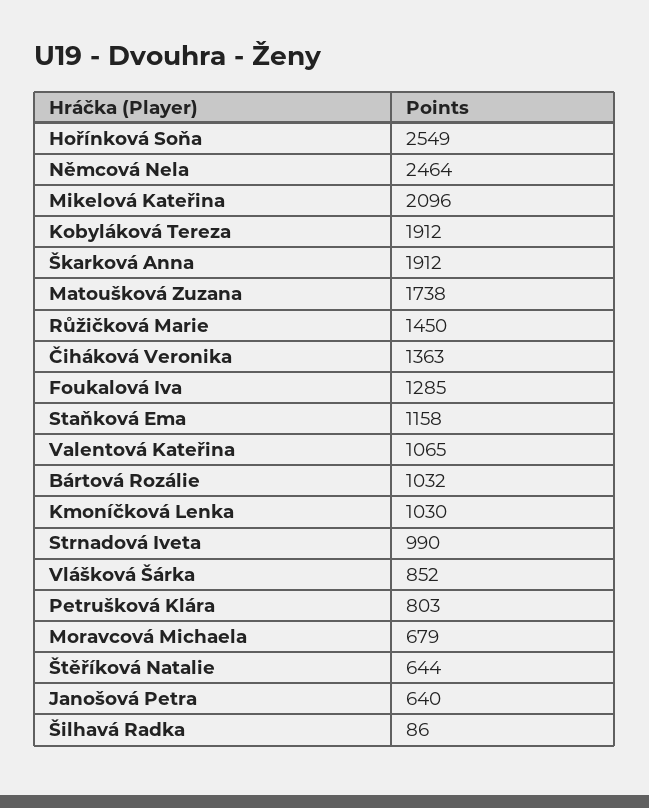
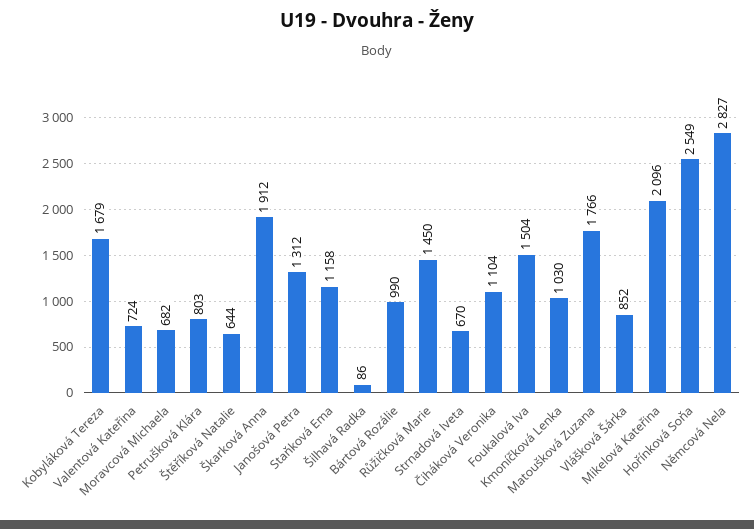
  {
    "Hořínková Soňa": 2549,
-   "Němcová Nela": 2464,
+   "Němcová Nela": 2827,
    "Mikelová Kateřina": 2096,
-   "Kobyláková Tereza": 1912,
+   "Kobyláková Tereza": 1679,
    "Škarková Anna": 1912,
-   "Matoušková Zuzana": 1738,
+   "Matoušková Zuzana": 1766,
    "Růžičková Marie": 1450,
-   "Čiháková Veronika": 1363,
+   "Čiháková Veronika": 1104,
-   "Foukalová Iva": 1285,
+   "Foukalová Iva": 1504,
    "Staňková Ema": 1158,
-   "Valentová Kateřina": 1065,
+   "Valentová Kateřina": 724,
-   "Bártová Rozálie": 1032,
+   "Bártová Rozálie": 990,
    "Kmoníčková Lenka": 1030,
-   "Strnadová Iveta": 990,
+   "Strnadová Iveta": 670,
    "Vlášková Šárka": 852,
    "Petrušková Klára": 803,
-   "Moravcová Michaela": 679,
+   "Moravcová Michaela": 682,
    "Štěříková Natalie": 644,
-   "Janošová Petra": 640,
+   "Janošová Petra": 1312,
    "Šilhavá Radka": 86
  }

